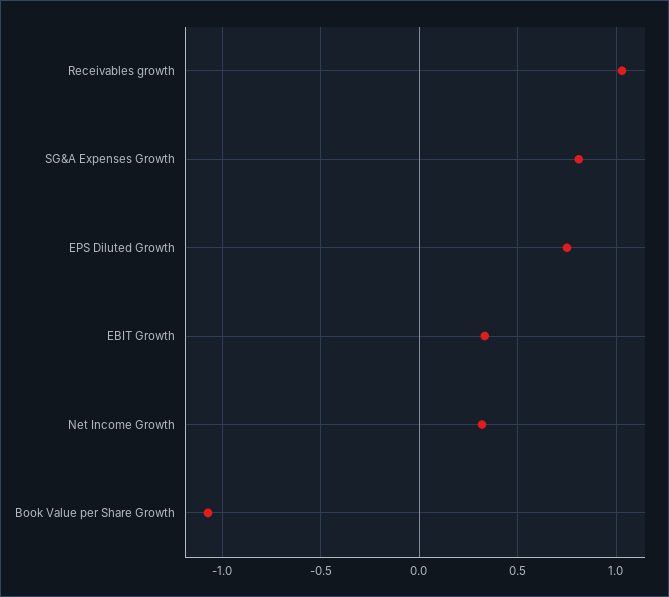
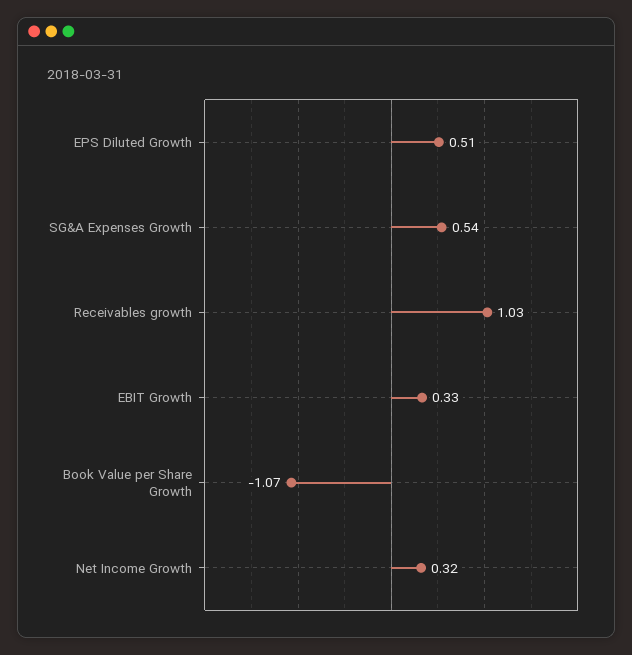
  {
    "Receivables growth": 1.03,
-   "SG&A Expenses Growth": 0.8,
+   "SG&A Expenses Growth": 0.54,
-   "EPS Diluted Growth": 0.75,
+   "EPS Diluted Growth": 0.51,
    "EBIT Growth": 0.33,
    "Net Income Growth": 0.32,
    "Book Value per Share Growth": -1.07
  }

